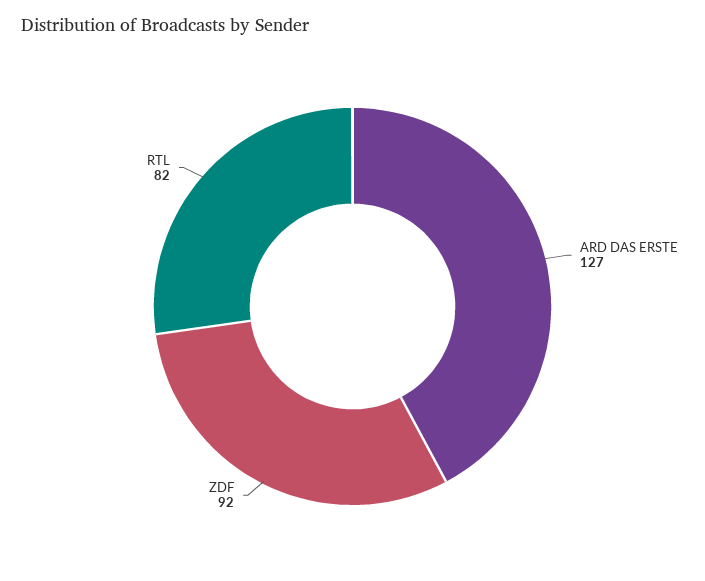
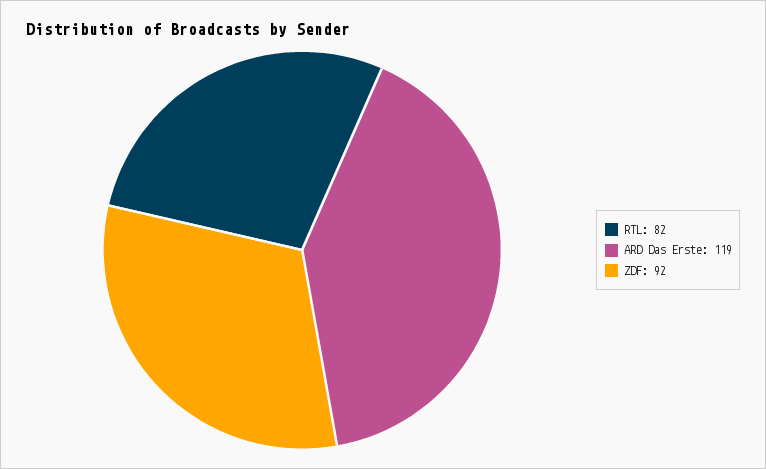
  {
-   "ARD DAS ERSTE": 127,
+   "ARD DAS ERSTE": 119,
    "ZDF": 92,
    "RTL": 82
  }

